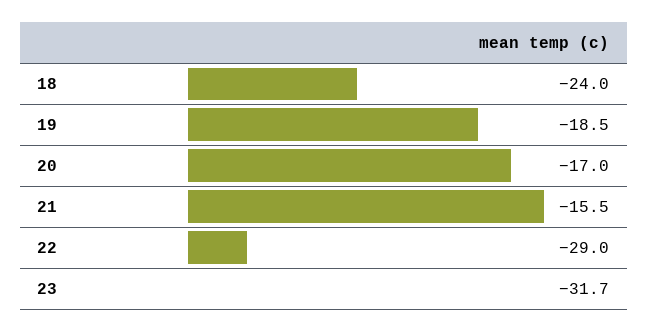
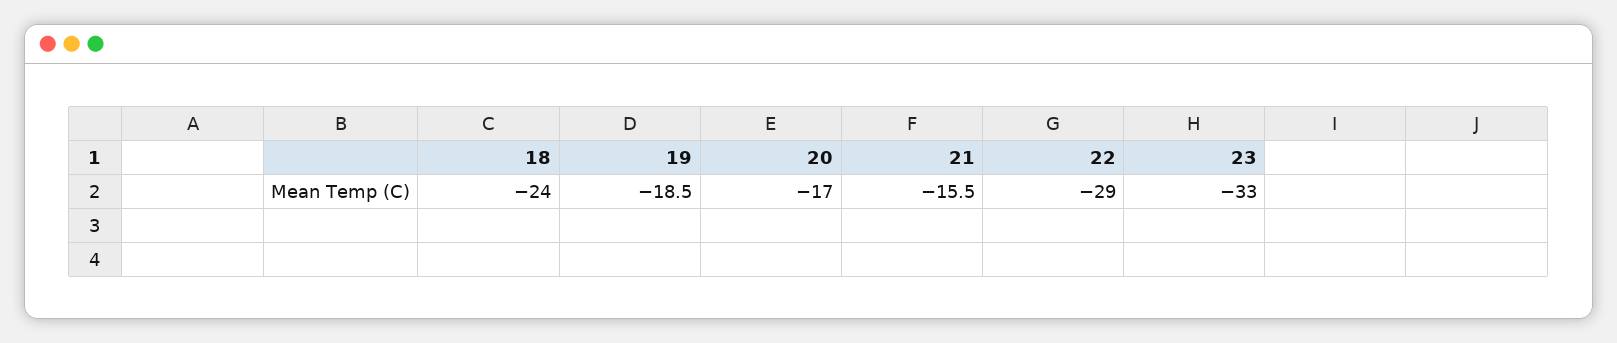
  {
    "18": -24,
    "19": -18.5,
    "20": -17,
    "21": -15.5,
    "22": -29,
-   "23": -31.7
+   "23": -33
  }

